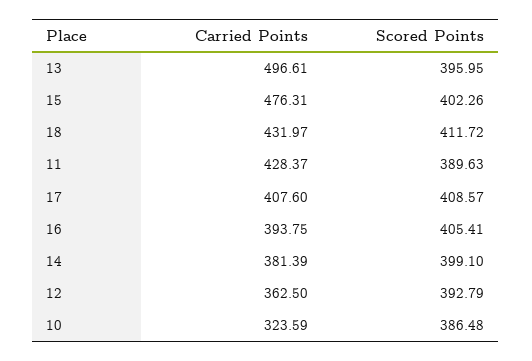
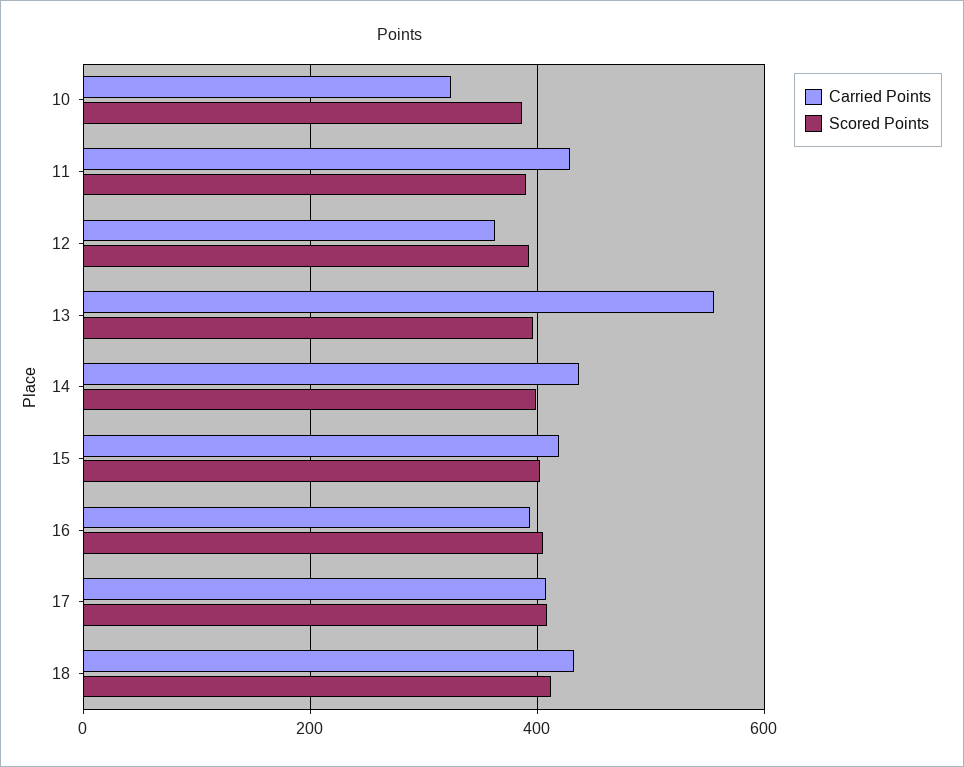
  {
    "Carried Points": {
-     "13": 496.61,
+     "13": 560,
-     "15": 476.31,
+     "15": 420,
      "18": 431.97,
      "11": 428.37,
      "17": 407.6,
      "16": 393.75,
-     "14": 381.39,
+     "14": 440,
      "12": 362.5,
      "10": 323.59
    },
    "Scored Points": {
      "13": 395.95,
      "15": 402.26,
      "18": 411.72,
      "11": 389.63,
      "17": 408.57,
      "16": 405.41,
      "14": 399.1,
      "12": 392.79,
      "10": 386.48
    }
  }

